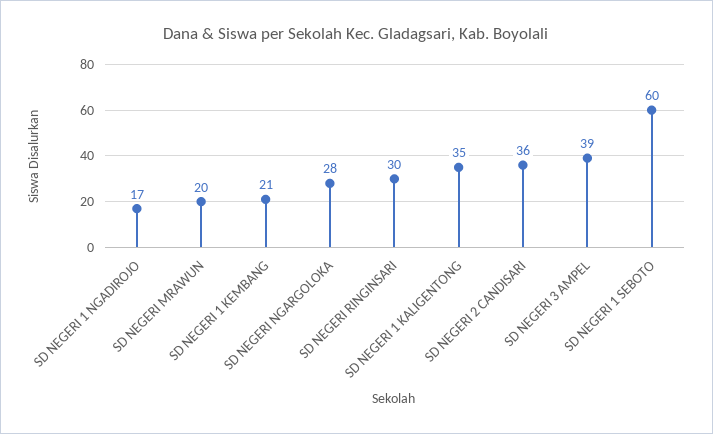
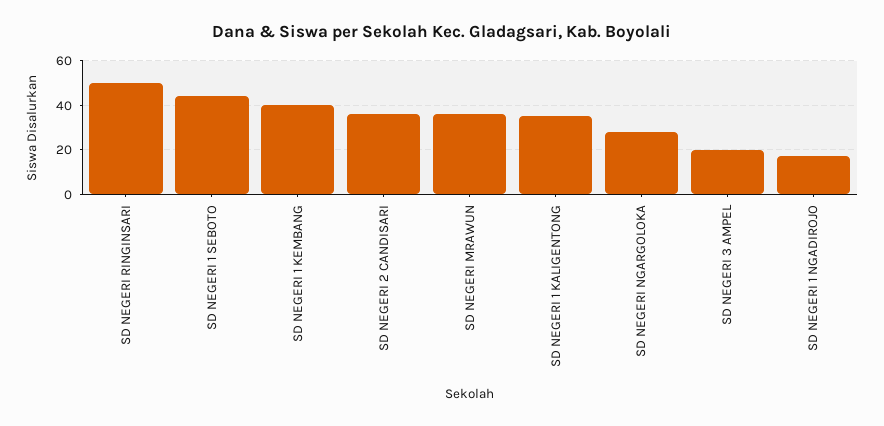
  {
    "SD NEGERI 1 NGADIROJO": 17,
-   "SD NEGERI MRAWUN": 20,
+   "SD NEGERI MRAWUN": 35,
-   "SD NEGERI 1 KEMBANG": 21,
+   "SD NEGERI 1 KEMBANG": 40,
    "SD NEGERI NGARGOLOKA": 28,
-   "SD NEGERI RINGINSARI": 30,
+   "SD NEGERI RINGINSARI": 50,
    "SD NEGERI 1 KALIGENTONG": 35,
    "SD NEGERI 2 CANDISARI": 36,
-   "SD NEGERI 3 AMPEL": 39,
+   "SD NEGERI 3 AMPEL": 20,
-   "SD NEGERI 1 SEBOTO": 60
+   "SD NEGERI 1 SEBOTO": 45
  }

